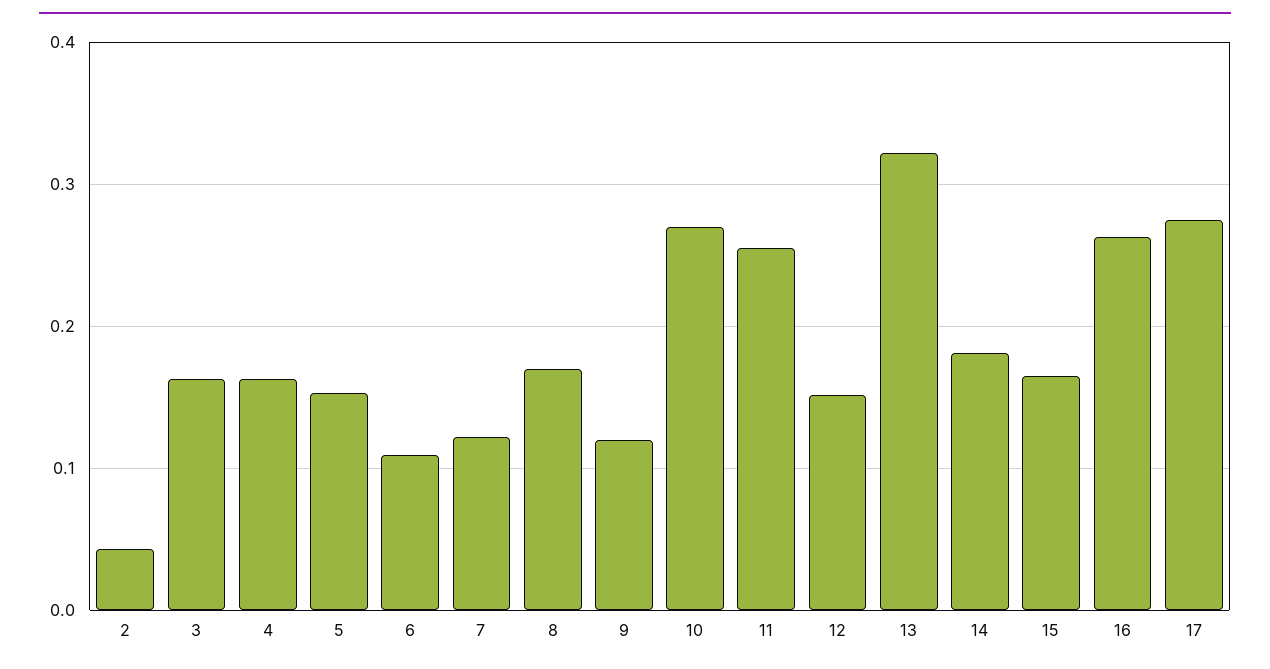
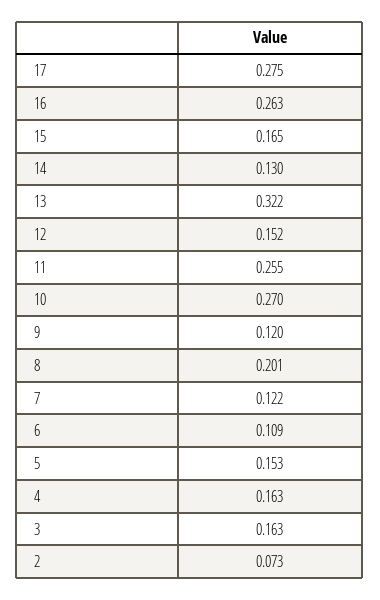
  {
-   "2": 0.04,
+   "2": 0.073,
    "3": 0.163,
    "4": 0.163,
    "5": 0.153,
    "6": 0.109,
    "7": 0.122,
-   "8": 0.17,
+   "8": 0.201,
    "9": 0.12,
    "10": 0.27,
    "11": 0.255,
    "12": 0.152,
    "13": 0.322,
-   "14": 0.18,
+   "14": 0.13,
    "15": 0.165,
    "16": 0.263,
    "17": 0.275
  }

